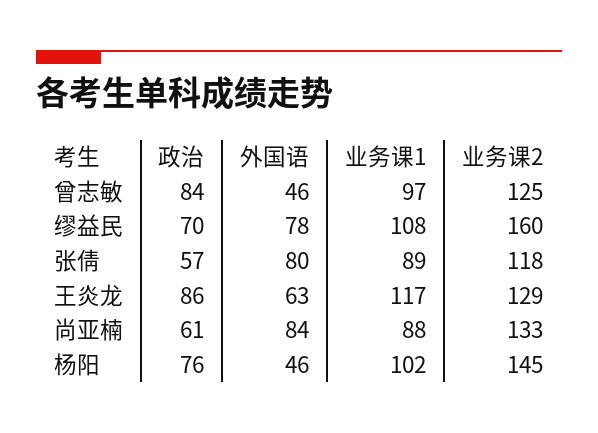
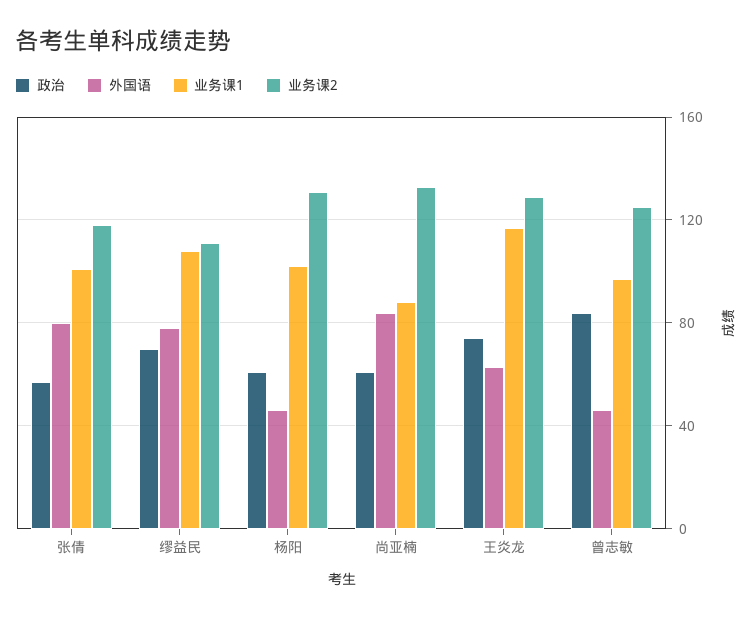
  {
    "政治": {
      "曾志敏": 84,
      "缪益民": 70,
      "张倩": 57,
-     "王炎龙": 86,
+     "王炎龙": 75,
      "尚亚楠": 61,
-     "杨阳": 76
+     "杨阳": 60
    },
    "外国语": {
      "曾志敏": 46,
      "缪益民": 78,
      "张倩": 80,
      "王炎龙": 63,
      "尚亚楠": 84,
      "杨阳": 46
    },
    "业务课1": {
      "曾志敏": 97,
      "缪益民": 108,
-     "张倩": 89,
+     "张倩": 100,
      "王炎龙": 117,
      "尚亚楠": 88,
      "杨阳": 102
    },
    "业务课2": {
      "曾志敏": 125,
-     "缪益民": 160,
+     "缪益民": 110,
      "张倩": 118,
      "王炎龙": 129,
      "尚亚楠": 133,
-     "杨阳": 145
+     "杨阳": 130
    }
  }

